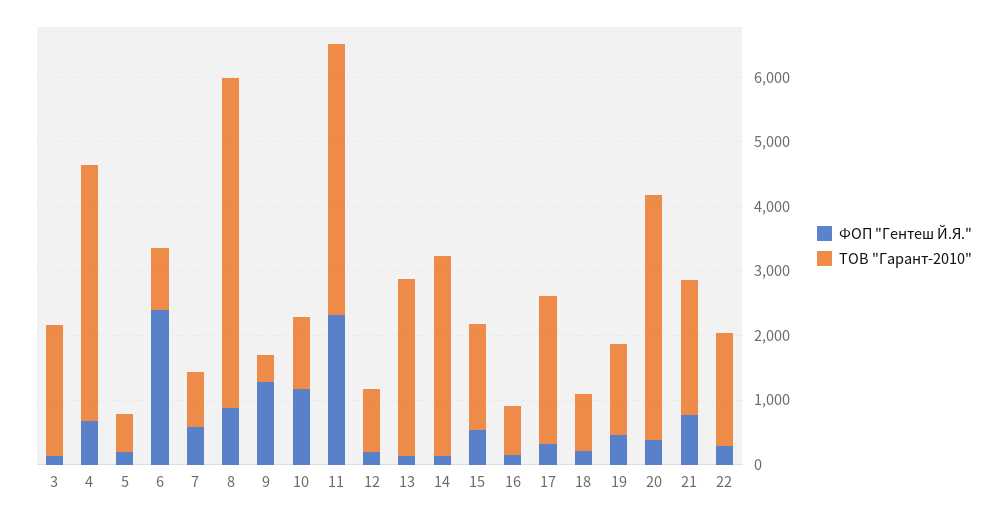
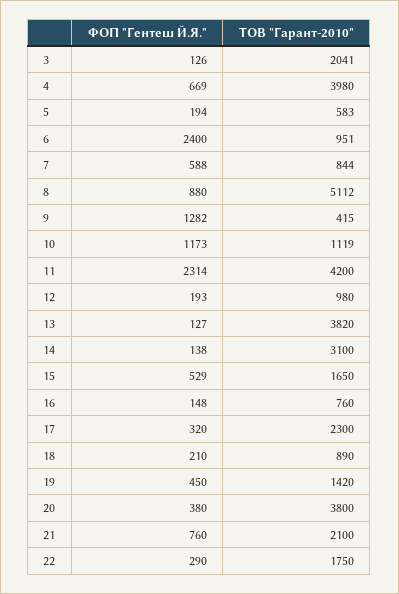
  {
    "ФОП \"Гентеш Й.Я.\"": {
      "3": 126,
      "4": 669,
      "5": 194,
      "6": 2400,
      "7": 588,
      "8": 880,
      "9": 1282,
      "10": 1173,
      "11": 2314,
      "12": 193,
      "13": 127,
      "14": 138,
      "15": 529,
      "16": 148,
      "17": 320,
      "18": 210,
      "19": 450,
      "20": 380,
      "21": 760,
      "22": 290
    },
    "ТОВ \"Гарант-2010\"": {
      "3": 2041,
      "4": 3980,
      "5": 583,
      "6": 951,
      "7": 844,
      "8": 5112,
      "9": 415,
      "10": 1119,
      "11": 4200,
      "12": 980,
-     "13": 2800,
+     "13": 3820,
      "14": 3100,
      "15": 1650,
      "16": 760,
      "17": 2300,
      "18": 890,
      "19": 1420,
      "20": 3800,
      "21": 2100,
      "22": 1750
    }
  }

